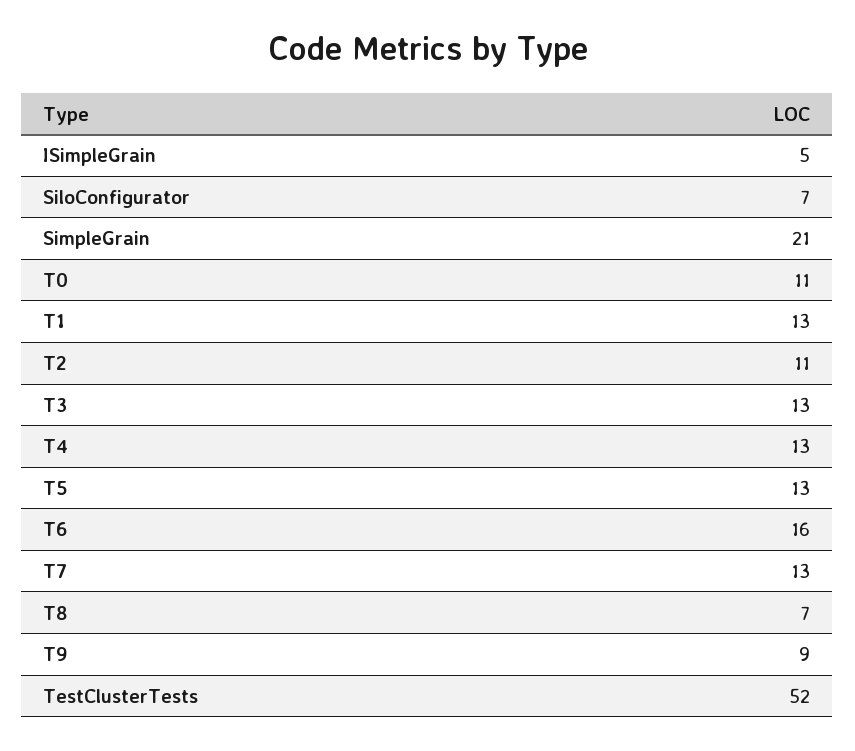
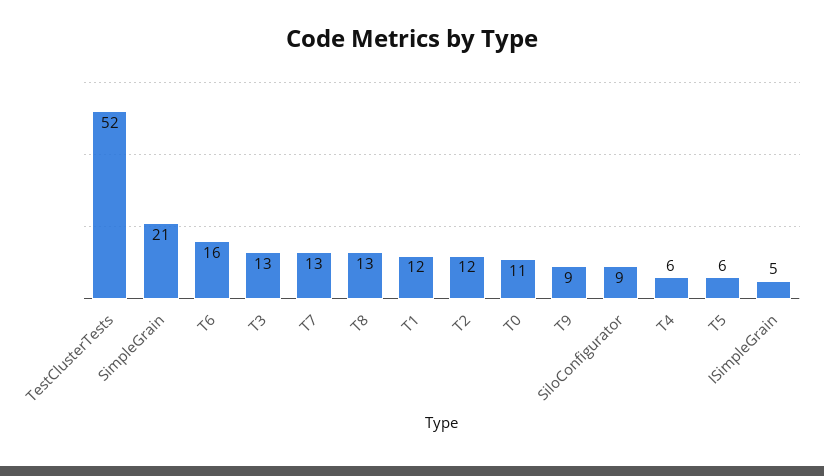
  {
    "ISimpleGrain": 5,
-   "SiloConfigurator": 7,
+   "SiloConfigurator": 9,
    "SimpleGrain": 21,
    "T0": 11,
-   "T1": 13,
+   "T1": 12,
-   "T2": 11,
+   "T2": 12,
    "T3": 13,
-   "T4": 13,
+   "T4": 6,
-   "T5": 13,
+   "T5": 6,
    "T6": 16,
    "T7": 13,
-   "T8": 7,
+   "T8": 13,
    "T9": 9,
    "TestClusterTests": 52
  }

